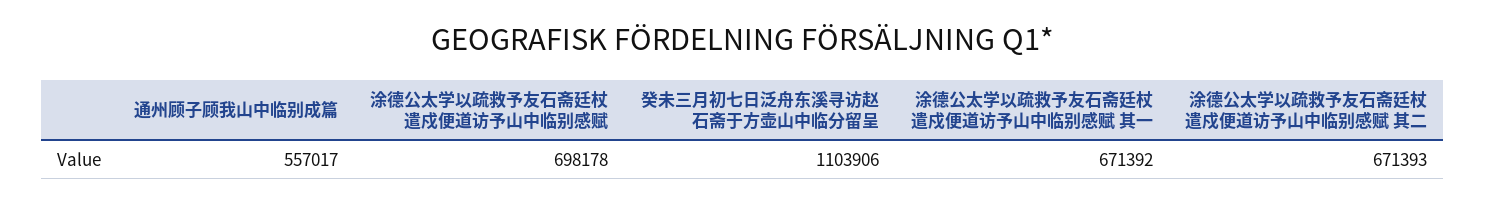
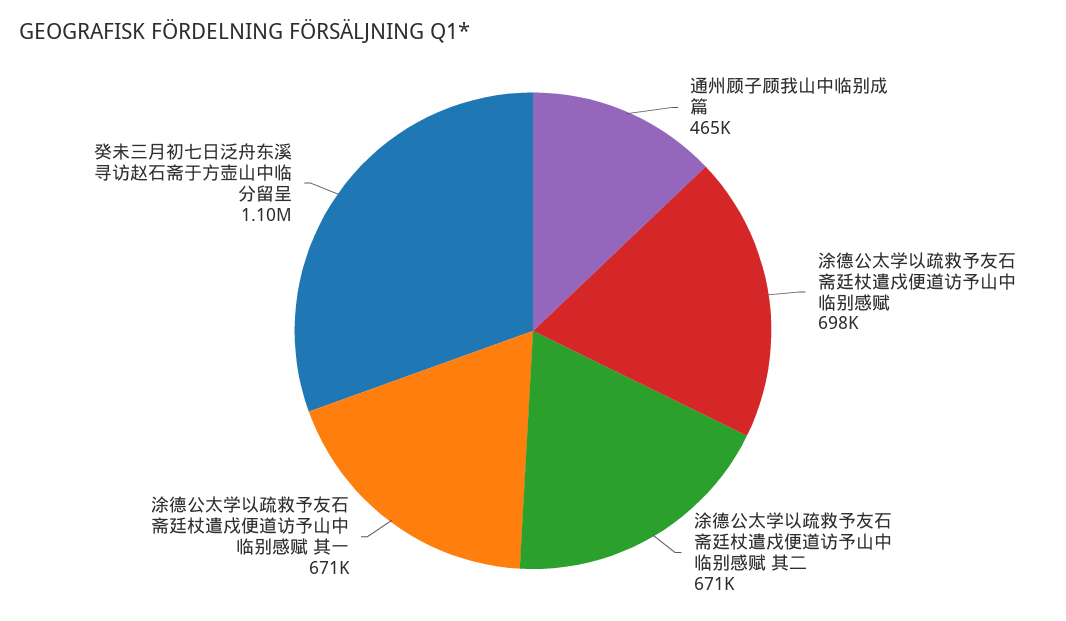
  {
-   "通州顾子顾我山中临别成篇": 557017,
+   "通州顾子顾我山中临别成篇": 465000,
    "涂德公太学以疏救予友石斋廷杖遣戍便道访予山中临别感赋": 698178,
    "癸未三月初七日泛舟东溪寻访赵石斋于方壶山中临分留呈": 1103906,
    "涂德公太学以疏救予友石斋廷杖遣戍便道访予山中临别感赋 其一": 671392,
    "涂德公太学以疏救予友石斋廷杖遣戍便道访予山中临别感赋 其二": 671393
  }

